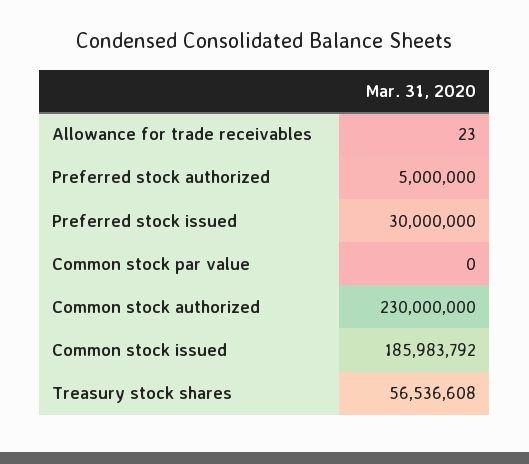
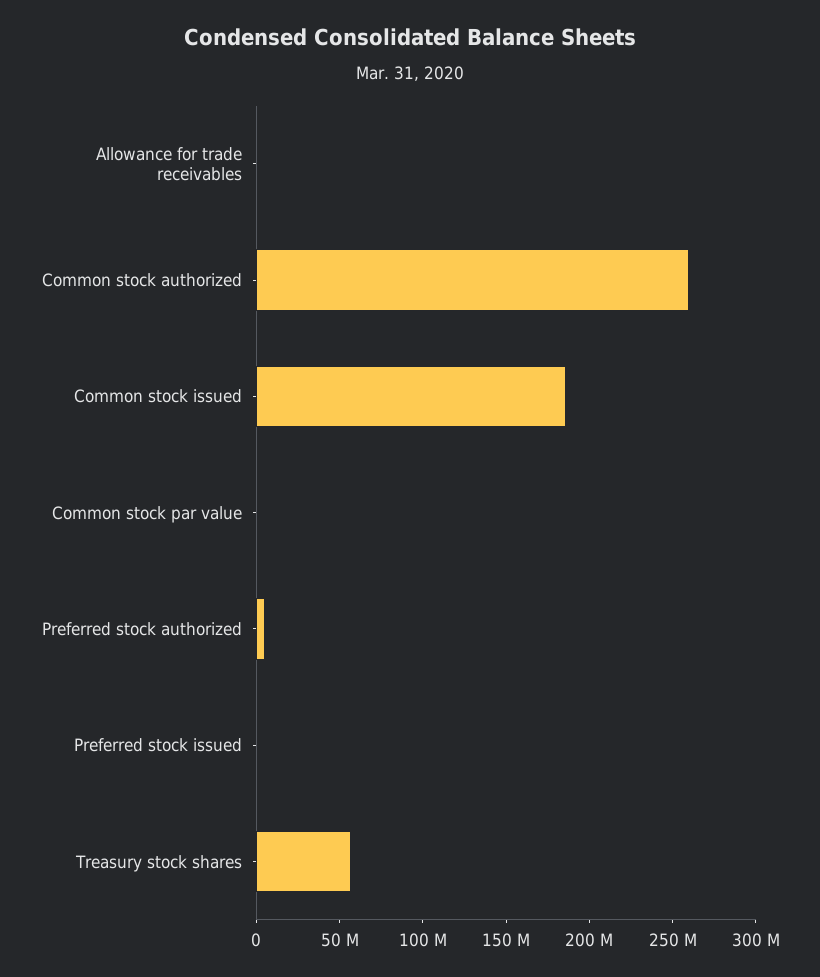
  {
    "Allowance for trade receivables": 23,
    "Preferred stock authorized": 5000000,
-   "Preferred stock issued": 30000000,
+   "Preferred stock issued": 0,
    "Common stock par value": 0,
-   "Common stock authorized": 230000000,
+   "Common stock authorized": 260000000,
    "Common stock issued": 185983792,
    "Treasury stock shares": 56536608
  }

